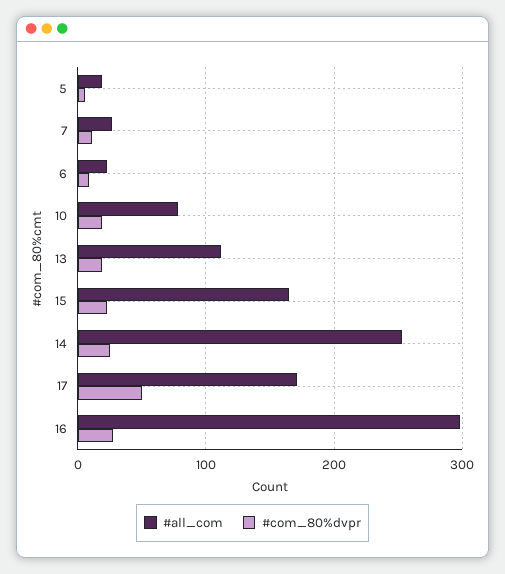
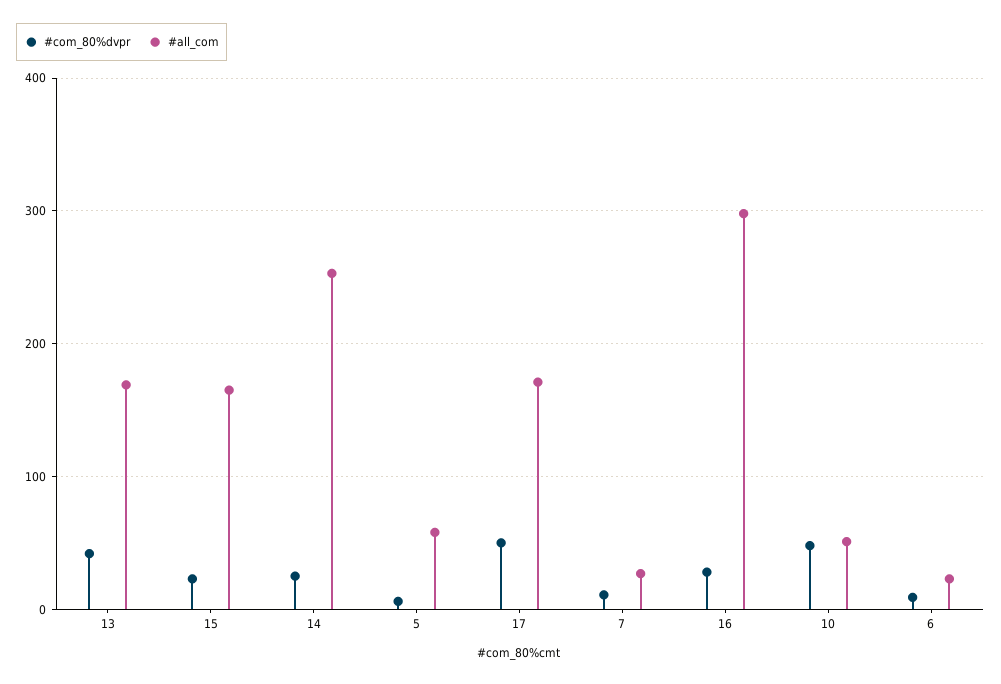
  {
    "#all_com": {
-     "5": 20,
+     "5": 60,
      "7": 30,
      "6": 20,
-     "10": 80,
+     "10": 50,
-     "13": 110,
+     "13": 170,
      "15": 170,
      "14": 250,
      "17": 170,
      "16": 300
    },
    "#com_80%dvpr": {
      "5": 10,
      "7": 10,
      "6": 10,
-     "10": 20,
+     "10": 50,
-     "13": 20,
+     "13": 40,
      "15": 20,
      "14": 30,
      "17": 50,
      "16": 30
    }
  }

